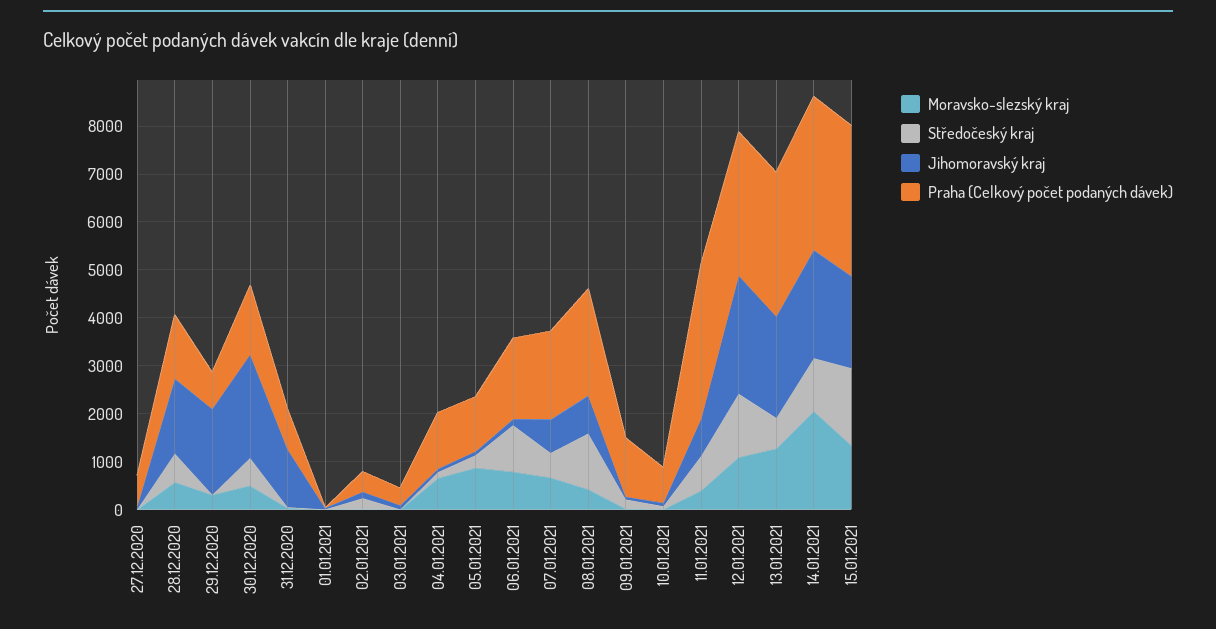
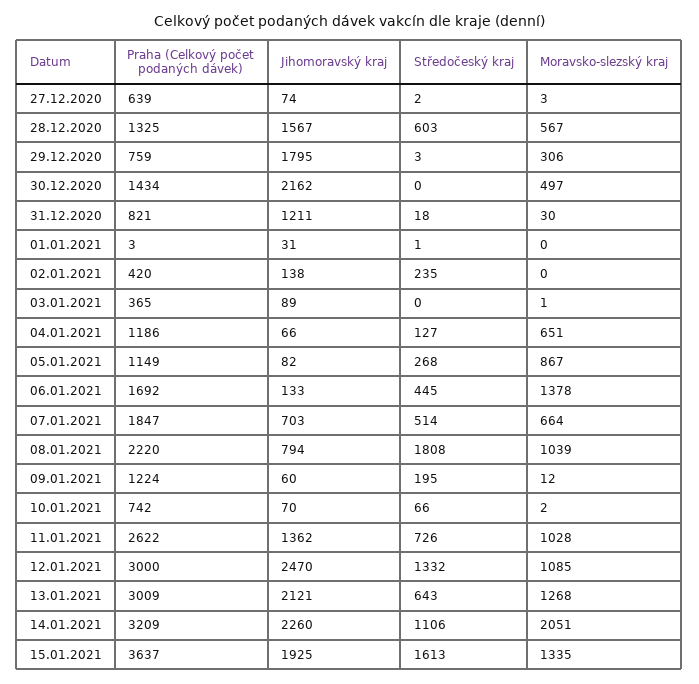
  {
    "Moravsko-slezský kraj": {
      "27.12.2020": 3,
      "28.12.2020": 567,
      "29.12.2020": 306,
      "30.12.2020": 497,
      "31.12.2020": 30,
      "01.01.2021": 0,
      "02.01.2021": 0,
      "03.01.2021": 1,
      "04.01.2021": 651,
      "05.01.2021": 867,
-     "06.01.2021": 800,
+     "06.01.2021": 1378,
      "07.01.2021": 664,
-     "08.01.2021": 400,
+     "08.01.2021": 1039,
      "09.01.2021": 12,
      "10.01.2021": 2,
-     "11.01.2021": 400,
+     "11.01.2021": 1028,
      "12.01.2021": 1085,
      "13.01.2021": 1268,
      "14.01.2021": 2051,
      "15.01.2021": 1335
    },
    "Středočeský kraj": {
      "27.12.2020": 2,
      "28.12.2020": 603,
      "29.12.2020": 3,
-     "30.12.2020": 600,
+     "30.12.2020": 0,
      "31.12.2020": 18,
      "01.01.2021": 1,
      "02.01.2021": 235,
      "03.01.2021": 0,
      "04.01.2021": 127,
      "05.01.2021": 268,
-     "06.01.2021": 1000,
+     "06.01.2021": 445,
      "07.01.2021": 514,
-     "08.01.2021": 1200,
+     "08.01.2021": 1808,
      "09.01.2021": 195,
      "10.01.2021": 66,
      "11.01.2021": 726,
      "12.01.2021": 1332,
      "13.01.2021": 643,
      "14.01.2021": 1106,
      "15.01.2021": 1613
    },
    "Jihomoravský kraj": {
      "27.12.2020": 74,
      "28.12.2020": 1567,
      "29.12.2020": 1795,
      "30.12.2020": 2162,
      "31.12.2020": 1211,
      "01.01.2021": 31,
      "02.01.2021": 138,
      "03.01.2021": 89,
      "04.01.2021": 66,
      "05.01.2021": 82,
      "06.01.2021": 133,
      "07.01.2021": 703,
      "08.01.2021": 794,
      "09.01.2021": 60,
      "10.01.2021": 70,
-     "11.01.2021": 800,
+     "11.01.2021": 1362,
      "12.01.2021": 2470,
      "13.01.2021": 2121,
      "14.01.2021": 2260,
      "15.01.2021": 1925
    },
    "Praha (Celkový počet podaných dávek)": {
      "27.12.2020": 639,
      "28.12.2020": 1325,
      "29.12.2020": 759,
      "30.12.2020": 1434,
      "31.12.2020": 821,
      "01.01.2021": 3,
      "02.01.2021": 420,
      "03.01.2021": 365,
      "04.01.2021": 1186,
      "05.01.2021": 1149,
      "06.01.2021": 1692,
      "07.01.2021": 1847,
      "08.01.2021": 2220,
      "09.01.2021": 1224,
      "10.01.2021": 742,
-     "11.01.2021": 3200,
+     "11.01.2021": 2622,
      "12.01.2021": 3000,
      "13.01.2021": 3009,
      "14.01.2021": 3209,
-     "15.01.2021": 3200
+     "15.01.2021": 3637
    }
  }

